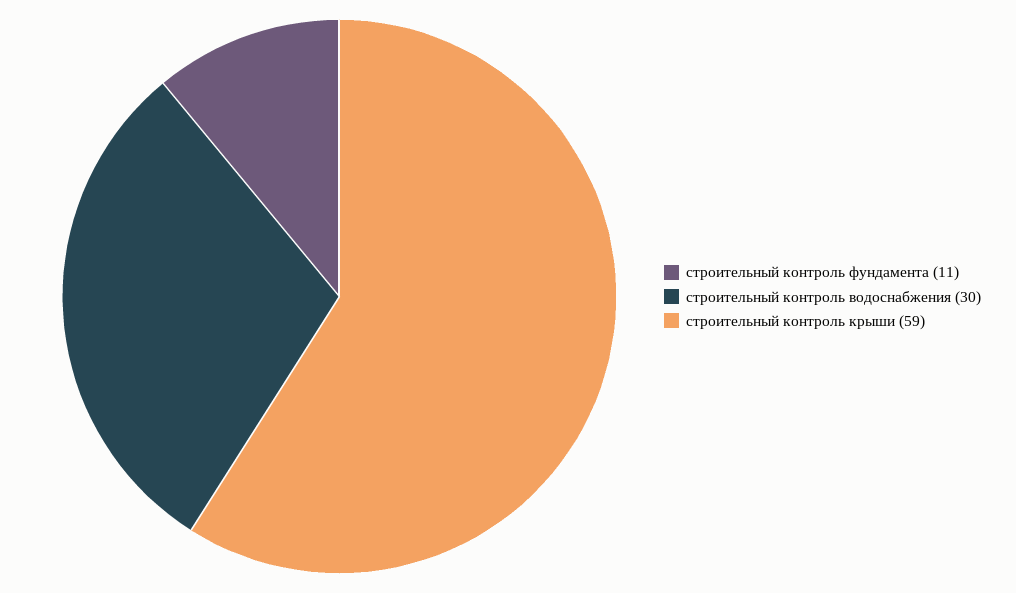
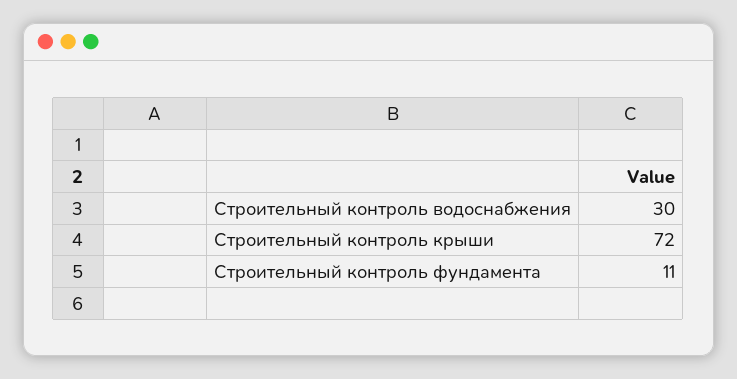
  {
    "строительный контроль фундамента": 11,
    "строительный контроль водоснабжения": 30,
-   "строительный контроль крыши": 59
+   "строительный контроль крыши": 72
  }

